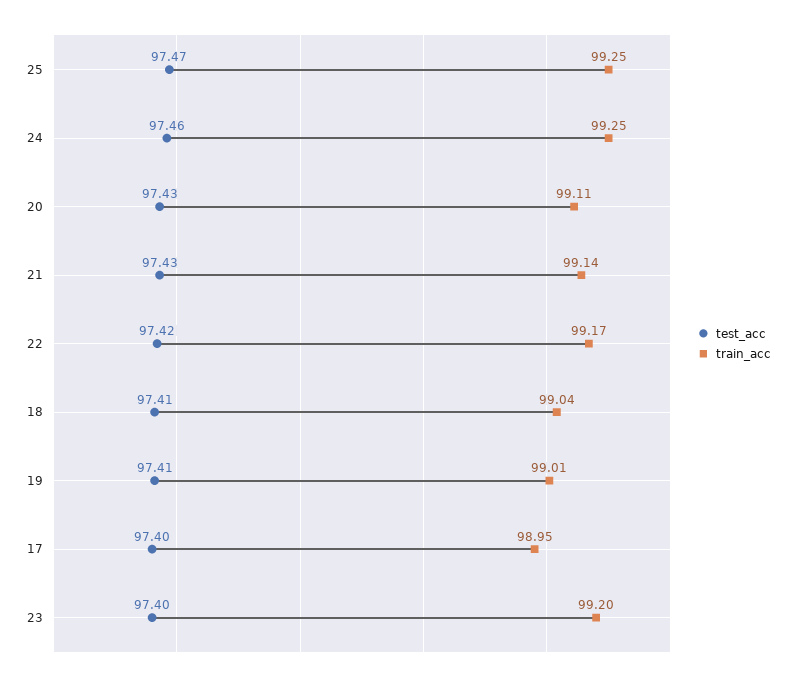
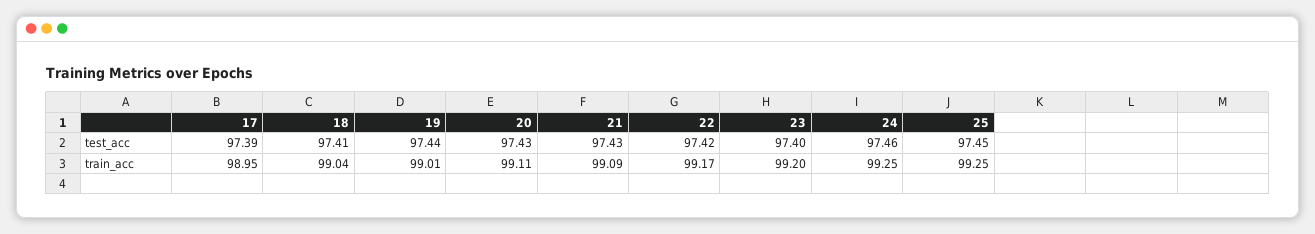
  {
    "test_acc": {
-     "25": 97.47,
+     "25": 97.45,
      "24": 97.46,
      "20": 97.43,
      "21": 97.43,
      "22": 97.42,
      "18": 97.41,
-     "19": 97.41,
+     "19": 97.44,
-     "17": 97.4,
+     "17": 97.39,
      "23": 97.4
    },
    "train_acc": {
      "25": 99.25,
      "24": 99.25,
      "20": 99.11,
-     "21": 99.14,
+     "21": 99.09,
      "22": 99.17,
      "18": 99.04,
      "19": 99.01,
      "17": 98.95,
      "23": 99.2
    }
  }

